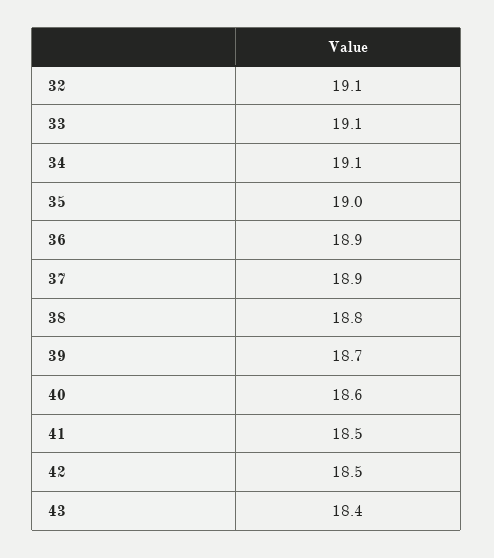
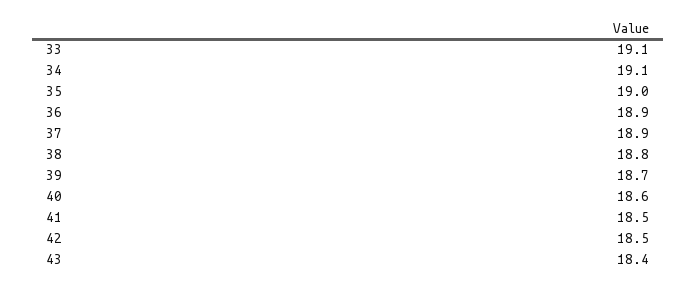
  {
-   "32": 19.1,
    "33": 19.1,
    "34": 19.1,
    "35": 19,
    "36": 18.9,
    "37": 18.9,
    "38": 18.8,
    "39": 18.7,
    "40": 18.6,
    "41": 18.5,
    "42": 18.5,
    "43": 18.4
  }

